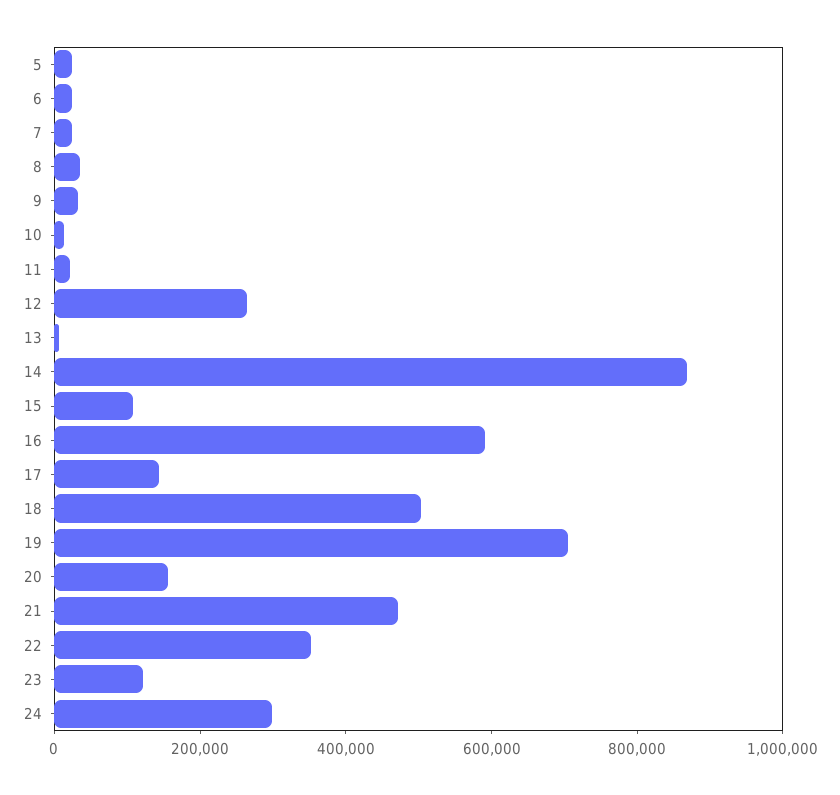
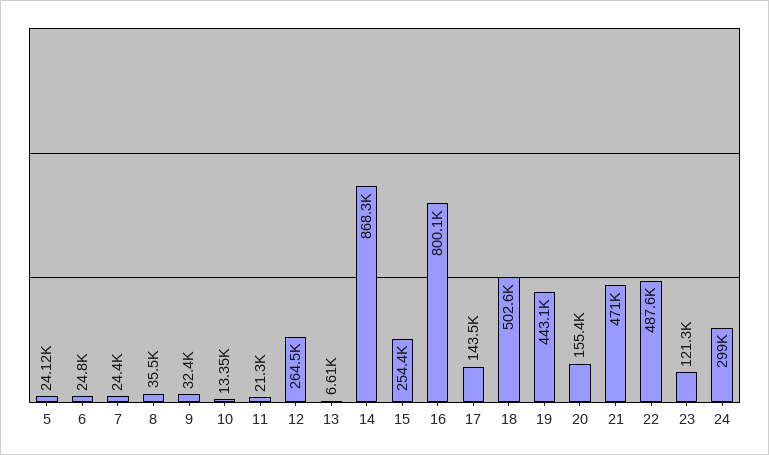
  {
    "5": 24120,
    "6": 24800,
    "7": 24400,
    "8": 35500,
    "9": 32400,
    "10": 13350,
    "11": 21300,
    "12": 264500,
    "13": 6610,
    "14": 868300,
-   "15": 100000,
+   "15": 254400,
-   "16": 600000,
+   "16": 800100,
    "17": 143500,
    "18": 502600,
-   "19": 700000,
+   "19": 443100,
    "20": 155400,
    "21": 471000,
-   "22": 350000,
+   "22": 487600,
    "23": 121300,
    "24": 299000
  }

